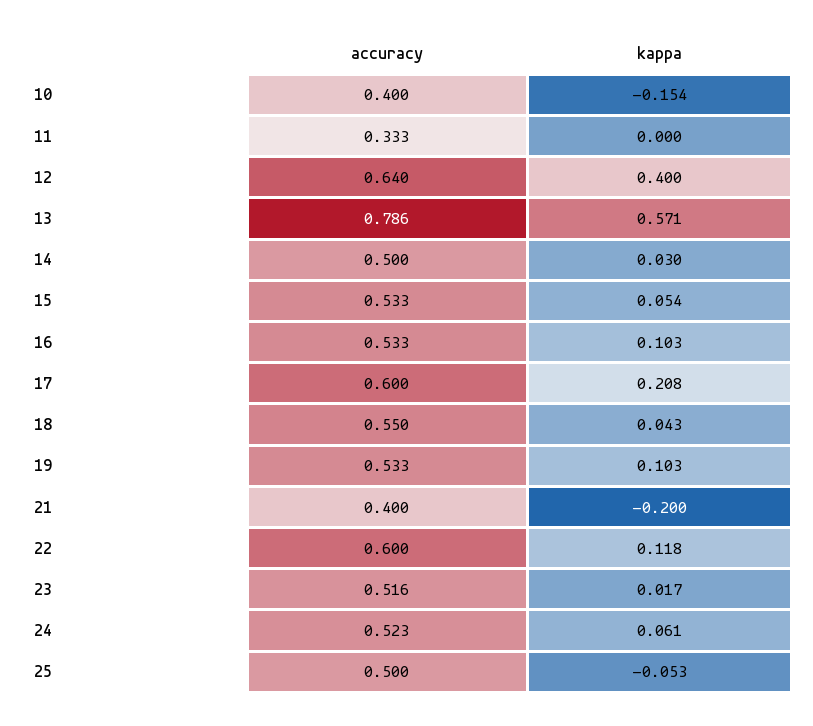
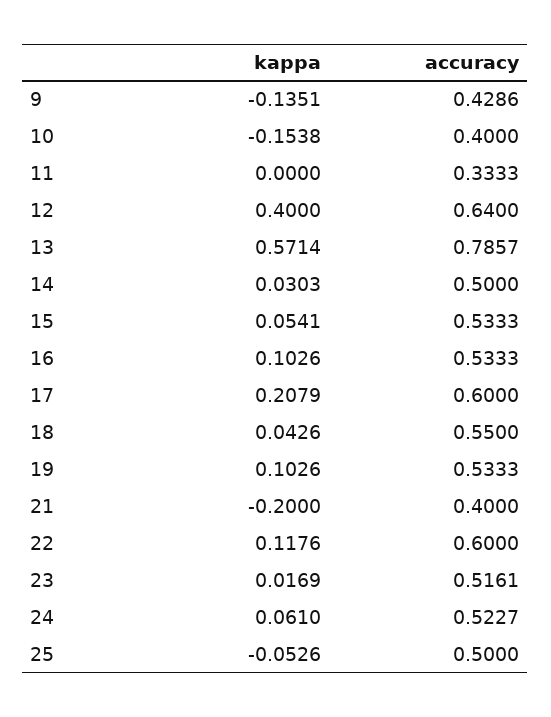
  {
    "accuracy": {
      "10": 0.4,
      "11": 0.3333,
      "12": 0.64,
      "13": 0.7857,
      "14": 0.5,
      "15": 0.5333,
      "16": 0.5333,
      "17": 0.6,
      "18": 0.55,
      "19": 0.5333,
      "21": 0.4,
      "22": 0.6,
      "23": 0.5161,
      "24": 0.5227,
-     "25": 0.5
+     "25": 0.5,
+     "9": 0.4286
    },
    "kappa": {
      "10": -0.1538,
      "11": 0,
      "12": 0.4,
      "13": 0.5714,
      "14": 0.0303,
      "15": 0.0541,
      "16": 0.1026,
      "17": 0.2079,
      "18": 0.0426,
      "19": 0.1026,
      "21": -0.2,
      "22": 0.1176,
      "23": 0.0169,
      "24": 0.061,
-     "25": -0.0526
+     "25": -0.0526,
+     "9": -0.1351
    }
  }

